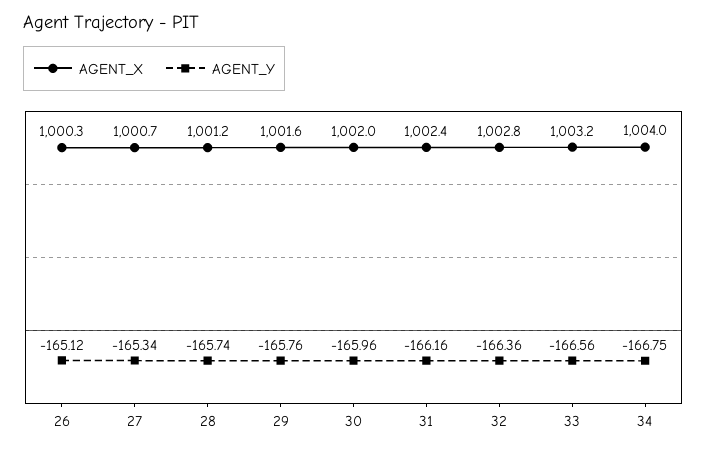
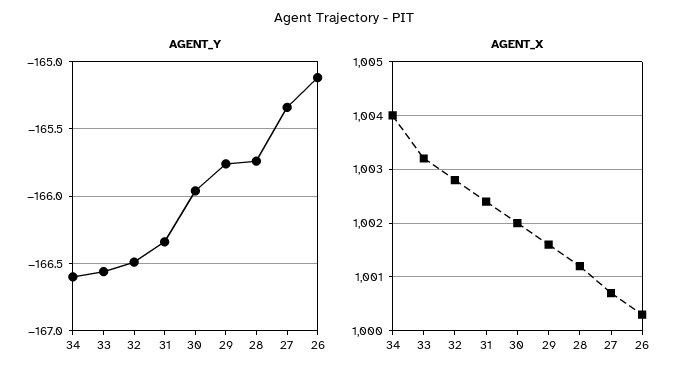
  {
    "AGENT_X": {
      "26": 1000.3,
      "27": 1000.7,
      "28": 1001.2,
      "29": 1001.6,
      "30": 1002,
      "31": 1002.4,
      "32": 1002.8,
      "33": 1003.2,
      "34": 1004
    },
    "AGENT_Y": {
      "26": -165.12,
      "27": -165.34,
      "28": -165.74,
      "29": -165.76,
      "30": -165.96,
-     "31": -166.16,
+     "31": -166.35,
-     "32": -166.36,
+     "32": -166.5,
      "33": -166.56,
-     "34": -166.75
+     "34": -166.6
    }
  }

